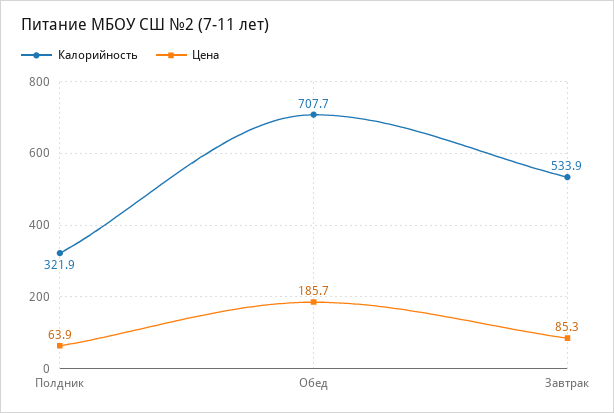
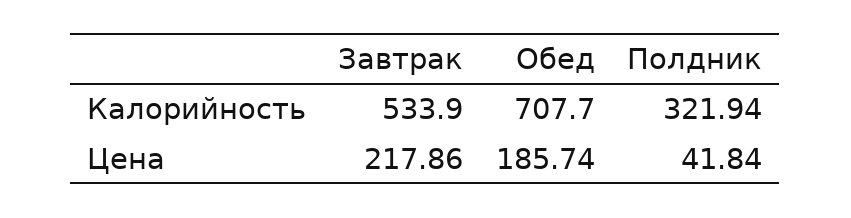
  {
    "Калорийность": {
      "Полдник": 321.94,
      "Обед": 707.7,
      "Завтрак": 533.9
    },
    "Цена": {
-     "Полдник": 63.9,
+     "Полдник": 41.84,
      "Обед": 185.74,
-     "Завтрак": 85.3
+     "Завтрак": 217.86
    }
  }

